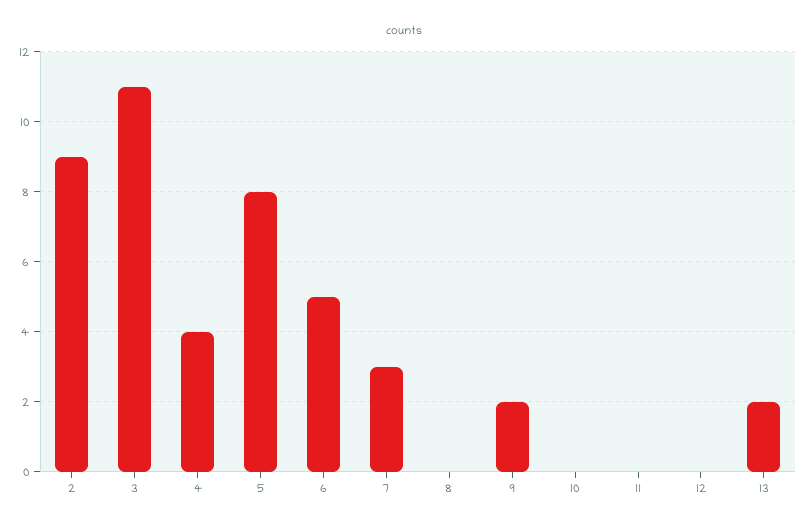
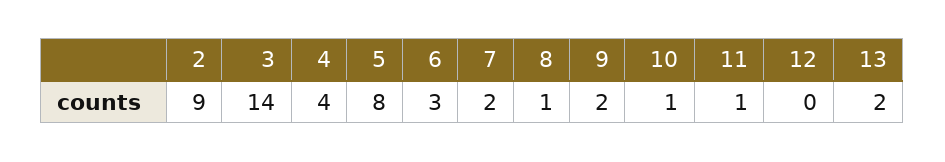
  {
    "2": 9,
-   "3": 11,
+   "3": 14,
    "4": 4,
    "5": 8,
-   "6": 5,
+   "6": 3,
-   "7": 3,
+   "7": 2,
-   "8": 0,
+   "8": 1,
    "9": 2,
-   "10": 0,
+   "10": 1,
-   "11": 0,
+   "11": 1,
    "12": 0,
    "13": 2
  }

